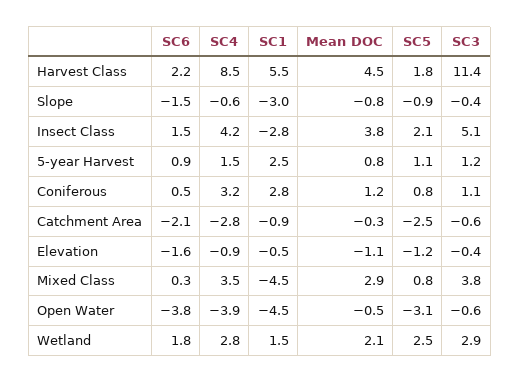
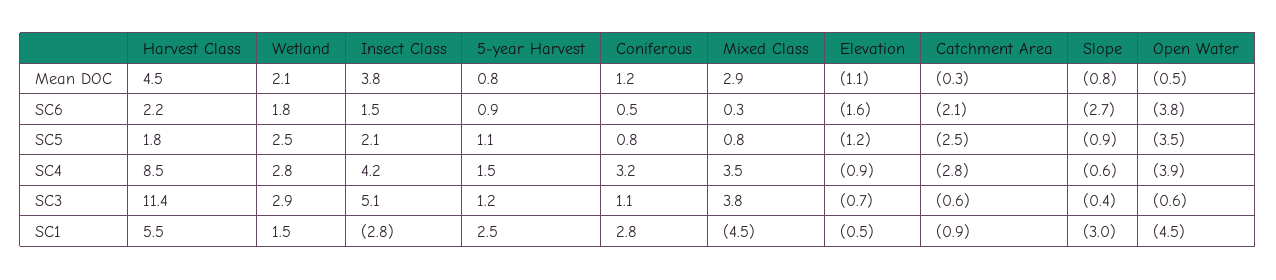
  {
    "SC6": {
      "Harvest Class": 2.2,
-     "Slope": -1.5,
+     "Slope": -2.7,
      "Insect Class": 1.5,
      "5-year Harvest": 0.9,
      "Coniferous": 0.5,
      "Catchment Area": -2.1,
      "Elevation": -1.6,
      "Mixed Class": 0.3,
      "Open Water": -3.8,
      "Wetland": 1.8
    },
    "SC4": {
      "Harvest Class": 8.5,
      "Slope": -0.6,
      "Insect Class": 4.2,
      "5-year Harvest": 1.5,
      "Coniferous": 3.2,
      "Catchment Area": -2.8,
      "Elevation": -0.9,
      "Mixed Class": 3.5,
      "Open Water": -3.9,
      "Wetland": 2.8
    },
    "SC1": {
      "Harvest Class": 5.5,
      "Slope": -3,
      "Insect Class": -2.8,
      "5-year Harvest": 2.5,
      "Coniferous": 2.8,
      "Catchment Area": -0.9,
      "Elevation": -0.5,
      "Mixed Class": -4.5,
      "Open Water": -4.5,
      "Wetland": 1.5
    },
    "Mean DOC": {
      "Harvest Class": 4.5,
      "Slope": -0.8,
      "Insect Class": 3.8,
      "5-year Harvest": 0.8,
      "Coniferous": 1.2,
      "Catchment Area": -0.3,
      "Elevation": -1.1,
      "Mixed Class": 2.9,
      "Open Water": -0.5,
      "Wetland": 2.1
    },
    "SC5": {
      "Harvest Class": 1.8,
      "Slope": -0.9,
      "Insect Class": 2.1,
      "5-year Harvest": 1.1,
      "Coniferous": 0.8,
      "Catchment Area": -2.5,
      "Elevation": -1.2,
      "Mixed Class": 0.8,
-     "Open Water": -3.1,
+     "Open Water": -3.5,
      "Wetland": 2.5
    },
    "SC3": {
      "Harvest Class": 11.4,
      "Slope": -0.4,
      "Insect Class": 5.1,
      "5-year Harvest": 1.2,
      "Coniferous": 1.1,
      "Catchment Area": -0.6,
-     "Elevation": -0.4,
+     "Elevation": -0.7,
      "Mixed Class": 3.8,
      "Open Water": -0.6,
      "Wetland": 2.9
    }
  }

